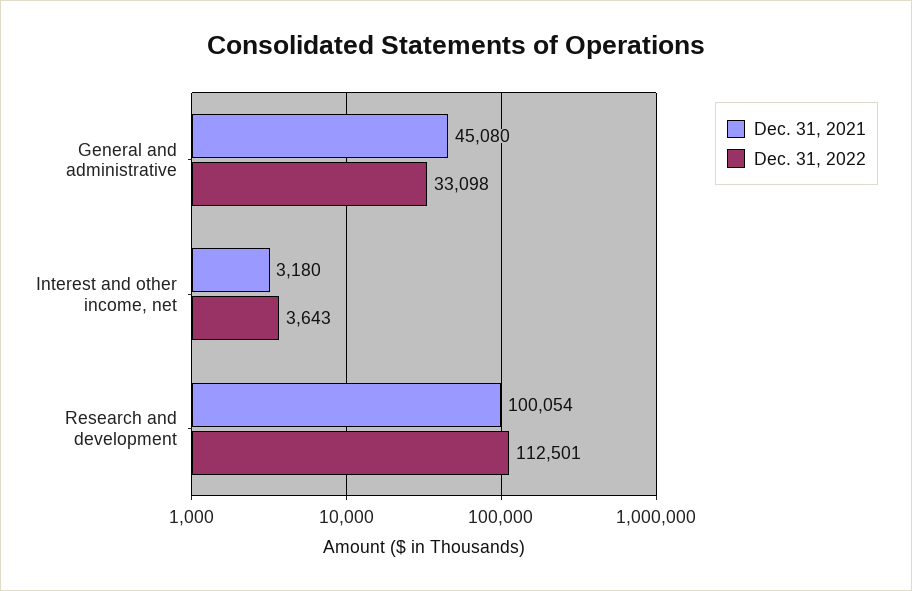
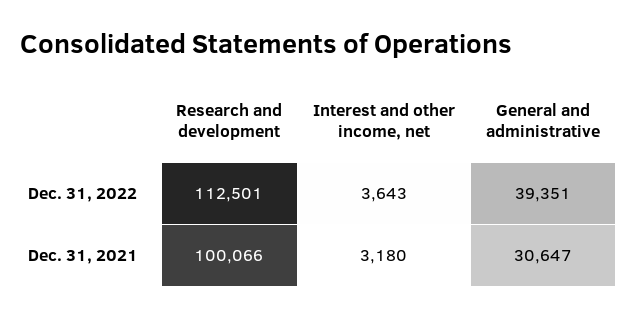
  {
    "Dec. 31, 2021": {
-     "General and administrative": 45080,
+     "General and administrative": 30647,
      "Interest and other income, net": 3180,
-     "Research and development": 100054
+     "Research and development": 100066
    },
    "Dec. 31, 2022": {
-     "General and administrative": 33098,
+     "General and administrative": 39351,
      "Interest and other income, net": 3643,
      "Research and development": 112501
    }
  }

